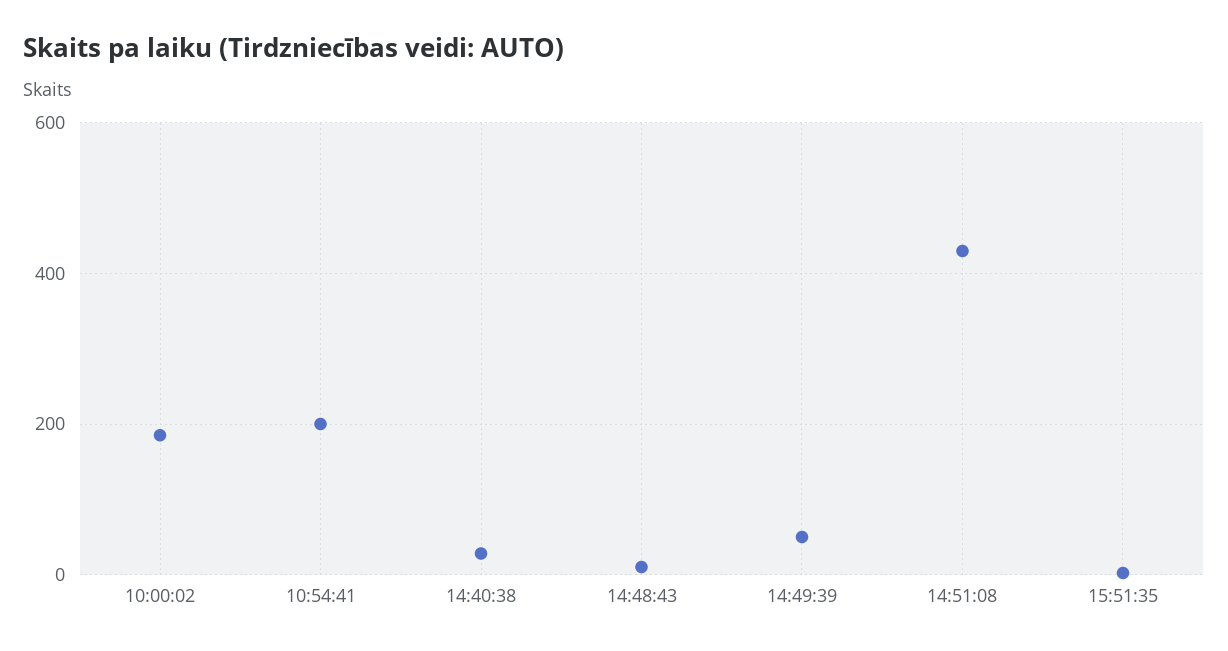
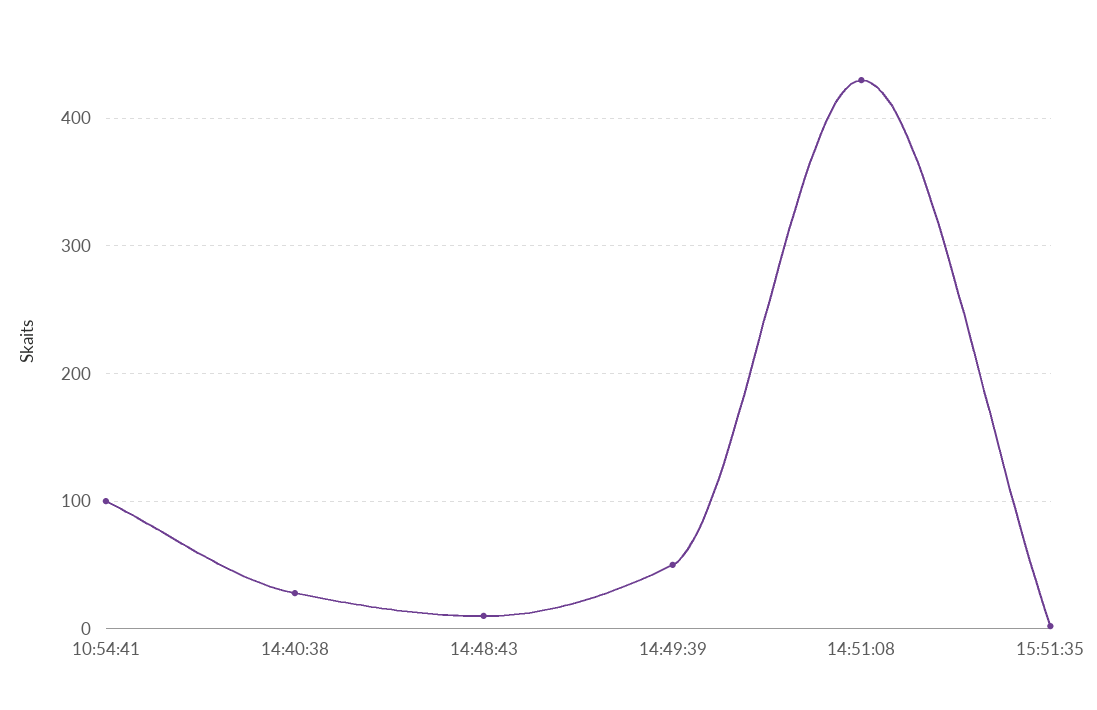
  {
-   "10:00:02": 180,
-   "10:54:41": 200,
+   "10:54:41": 100,
    "14:40:38": 30,
    "14:48:43": 10,
    "14:49:39": 50,
    "14:51:08": 430,
    "15:51:35": 0
  }

